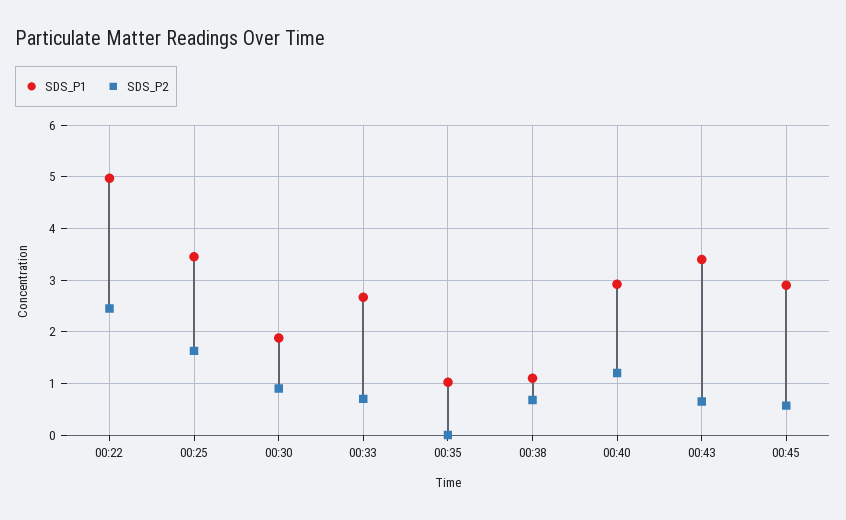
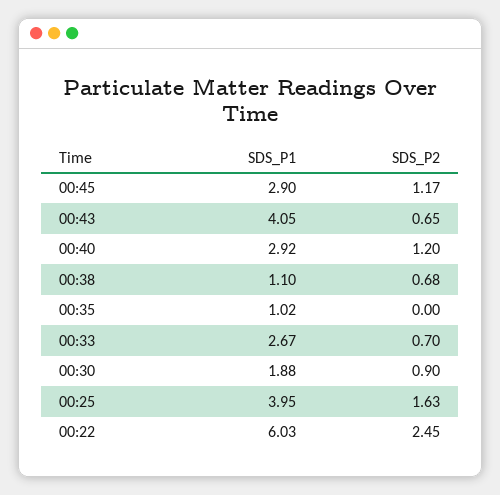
  {
    "SDS_P1": {
-     "00:22": 5,
+     "00:22": 6.03,
-     "00:25": 3.4,
+     "00:25": 3.95,
      "00:30": 1.88,
      "00:33": 2.67,
      "00:35": 1.02,
      "00:38": 1.1,
      "00:40": 2.92,
-     "00:43": 3.4,
+     "00:43": 4.05,
      "00:45": 2.9
    },
    "SDS_P2": {
      "00:22": 2.45,
      "00:25": 1.63,
      "00:30": 0.9,
      "00:33": 0.7,
      "00:35": 0,
      "00:38": 0.68,
      "00:40": 1.2,
      "00:43": 0.65,
-     "00:45": 0.6
+     "00:45": 1.17
    }
  }

